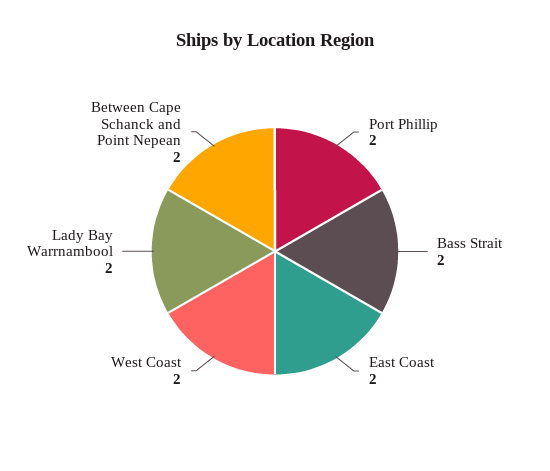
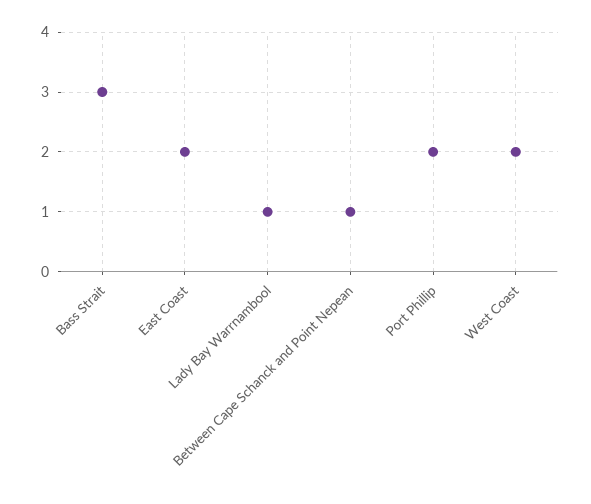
  {
    "Port Phillip": 2,
-   "Bass Strait": 2,
+   "Bass Strait": 3,
    "East Coast": 2,
    "West Coast": 2,
-   "Lady Bay Warrnambool": 2,
+   "Lady Bay Warrnambool": 1,
-   "Between Cape Schanck and Point Nepean": 2
+   "Between Cape Schanck and Point Nepean": 1
  }

